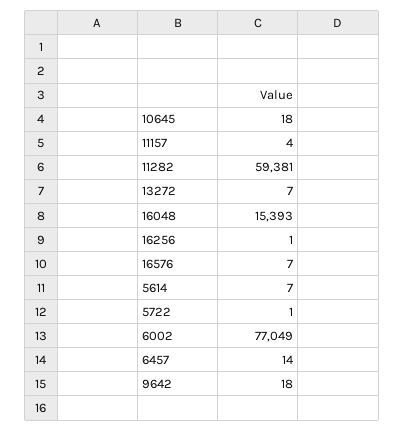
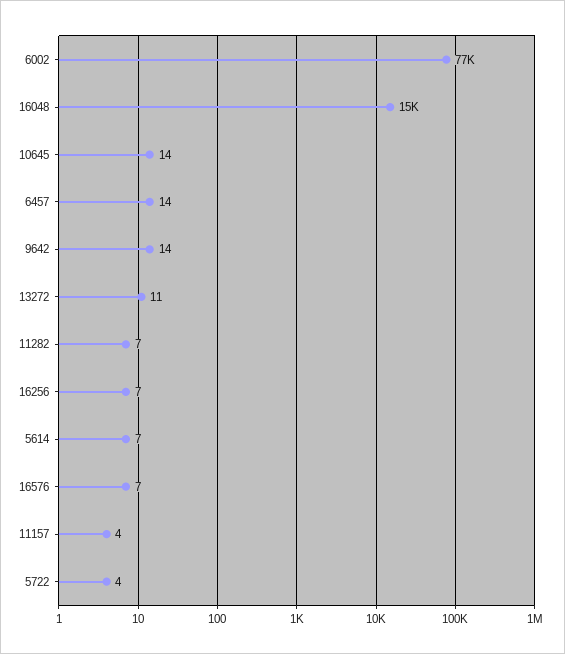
  {
-   "10645": 18,
+   "10645": 14,
    "11157": 4,
-   "11282": 59381,
+   "11282": 7,
-   "13272": 7,
+   "13272": 11,
    "16048": 15393,
-   "16256": 1,
+   "16256": 7,
    "16576": 7,
    "5614": 7,
-   "5722": 1,
+   "5722": 4,
    "6002": 77049,
    "6457": 14,
-   "9642": 18
+   "9642": 14
  }

